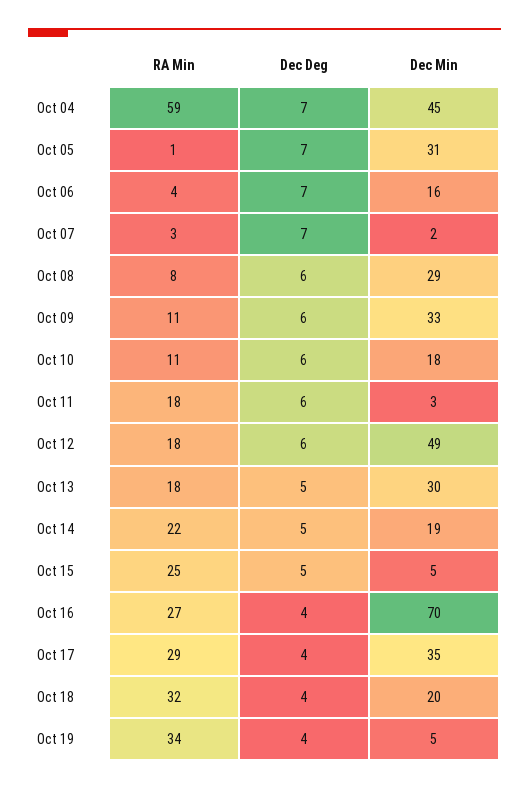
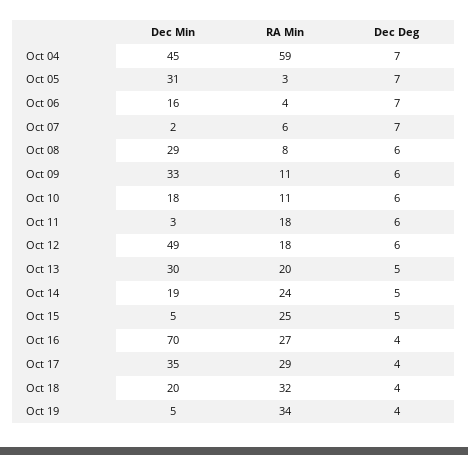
  {
    "RA Min": {
      "Oct 04": 59,
-     "Oct 05": 1,
+     "Oct 05": 3,
      "Oct 06": 4,
-     "Oct 07": 3,
+     "Oct 07": 6,
      "Oct 08": 8,
      "Oct 09": 11,
      "Oct 10": 11,
      "Oct 11": 18,
      "Oct 12": 18,
-     "Oct 13": 18,
+     "Oct 13": 20,
-     "Oct 14": 22,
+     "Oct 14": 24,
      "Oct 15": 25,
      "Oct 16": 27,
      "Oct 17": 29,
      "Oct 18": 32,
      "Oct 19": 34
    },
    "Dec Deg": {
      "Oct 04": 7,
      "Oct 05": 7,
      "Oct 06": 7,
      "Oct 07": 7,
      "Oct 08": 6,
      "Oct 09": 6,
      "Oct 10": 6,
      "Oct 11": 6,
      "Oct 12": 6,
      "Oct 13": 5,
      "Oct 14": 5,
      "Oct 15": 5,
      "Oct 16": 4,
      "Oct 17": 4,
      "Oct 18": 4,
      "Oct 19": 4
    },
    "Dec Min": {
      "Oct 04": 45,
      "Oct 05": 31,
      "Oct 06": 16,
      "Oct 07": 2,
      "Oct 08": 29,
      "Oct 09": 33,
      "Oct 10": 18,
      "Oct 11": 3,
      "Oct 12": 49,
      "Oct 13": 30,
      "Oct 14": 19,
      "Oct 15": 5,
      "Oct 16": 70,
      "Oct 17": 35,
      "Oct 18": 20,
      "Oct 19": 5
    }
  }

